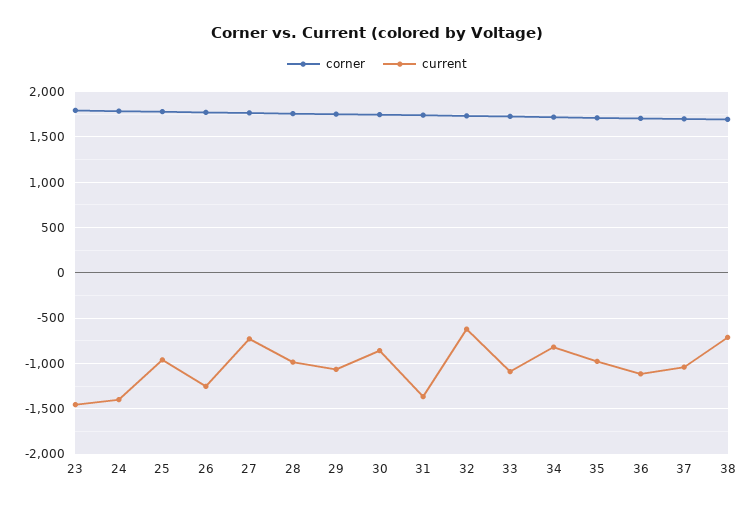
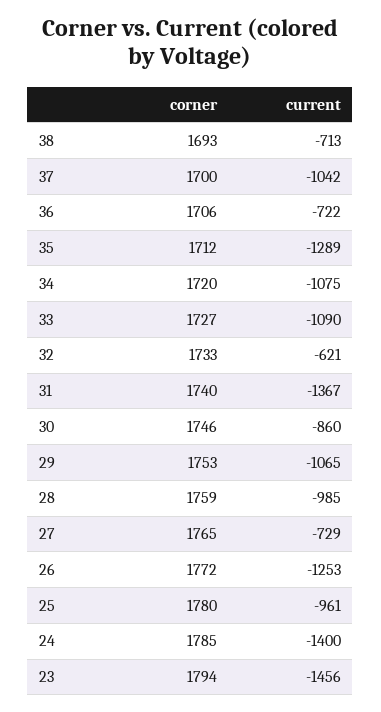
  {
    "corner": {
      "23": 1794,
      "24": 1785,
      "25": 1780,
      "26": 1772,
      "27": 1765,
      "28": 1759,
      "29": 1753,
      "30": 1746,
      "31": 1740,
      "32": 1733,
      "33": 1727,
      "34": 1720,
      "35": 1712,
      "36": 1706,
      "37": 1700,
      "38": 1693
    },
    "current": {
      "23": -1456,
      "24": -1400,
      "25": -961,
      "26": -1253,
      "27": -729,
      "28": -985,
      "29": -1065,
      "30": -860,
      "31": -1367,
      "32": -621,
      "33": -1090,
-     "34": -800,
+     "34": -1075,
-     "35": -1000,
+     "35": -1289,
-     "36": -1100,
+     "36": -722,
      "37": -1042,
      "38": -713
    }
  }

